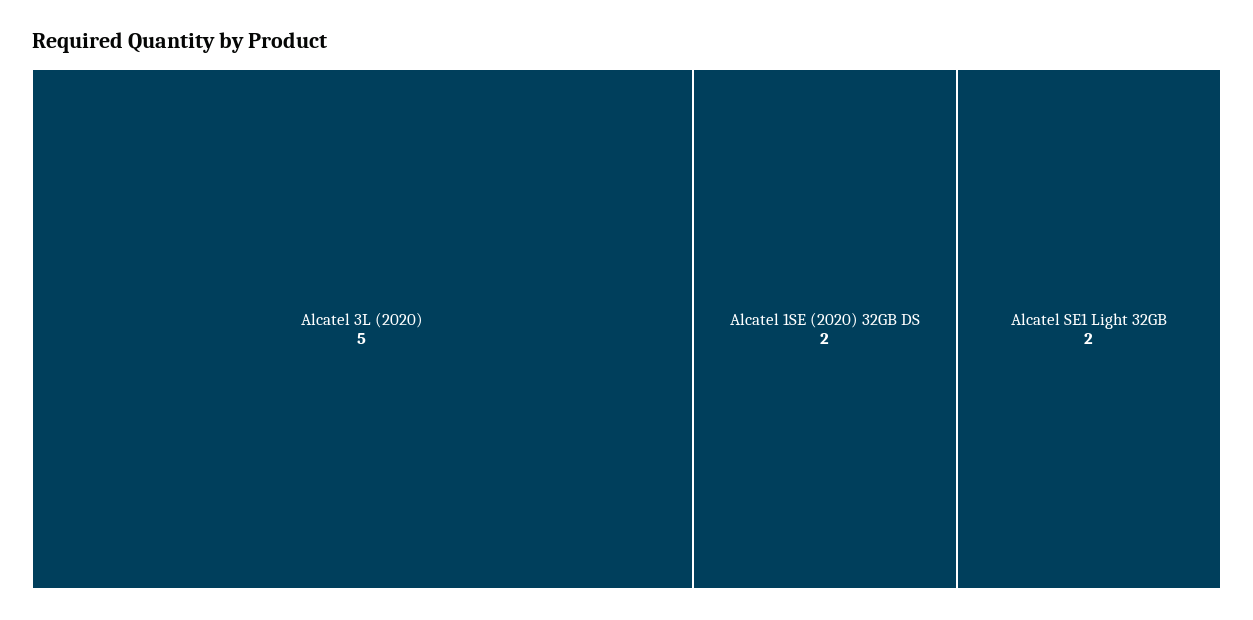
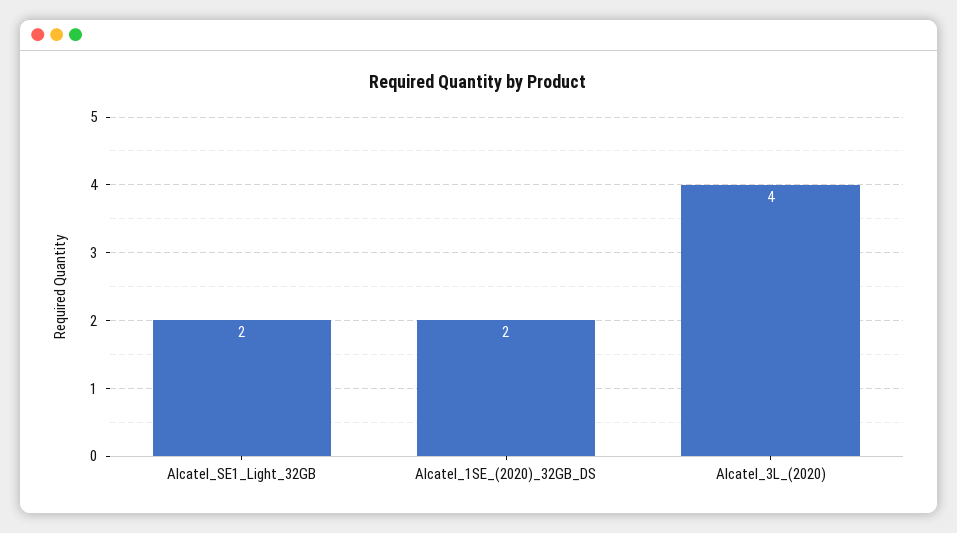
  {
-   "Alcatel 3L (2020)": 5,
+   "Alcatel 3L (2020)": 4,
    "Alcatel 1SE (2020) 32GB DS": 2,
    "Alcatel SE1 Light 32GB": 2
  }

